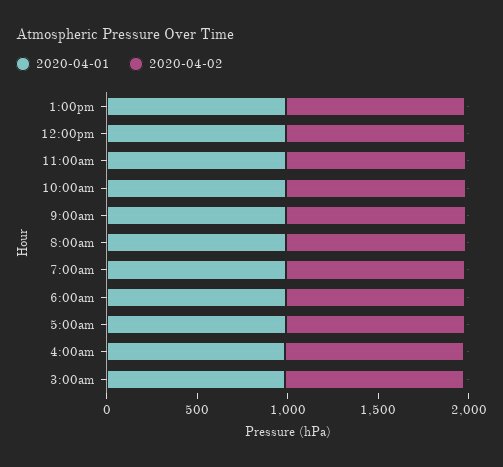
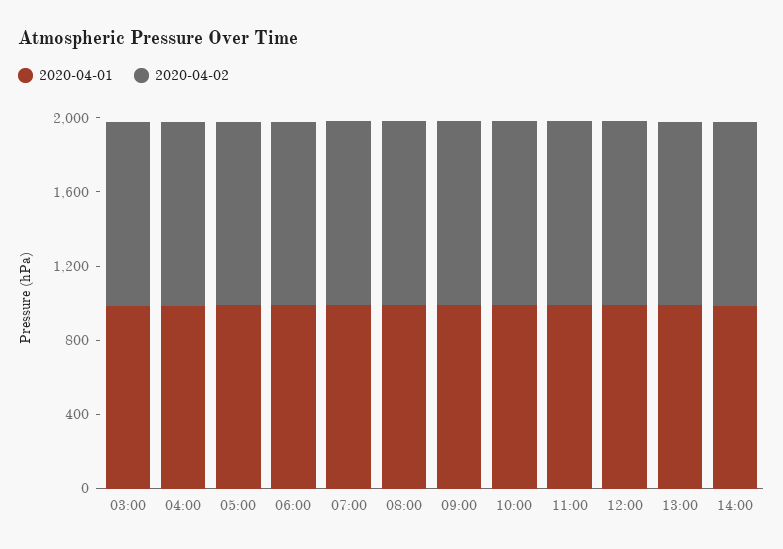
  {
    "2020-04-01": {
      "1:00pm": 1000,
      "12:00pm": 1000,
      "11:00am": 1000,
      "10:00am": 1000,
      "9:00am": 1000,
      "8:00am": 1000,
      "7:00am": 1000,
      "6:00am": 1000,
      "5:00am": 1000,
      "4:00am": 1000,
-     "3:00am": 1000
+     "3:00am": 1000,
+     "14:00": 1000
    },
    "2020-04-02": {
      "1:00pm": 1000,
      "12:00pm": 1000,
      "11:00am": 1000,
      "10:00am": 1000,
      "9:00am": 1000,
      "8:00am": 1000,
      "7:00am": 1000,
      "6:00am": 1000,
      "5:00am": 1000,
      "4:00am": 1000,
-     "3:00am": 1000
+     "3:00am": 1000,
+     "14:00": 1000
    }
  }

